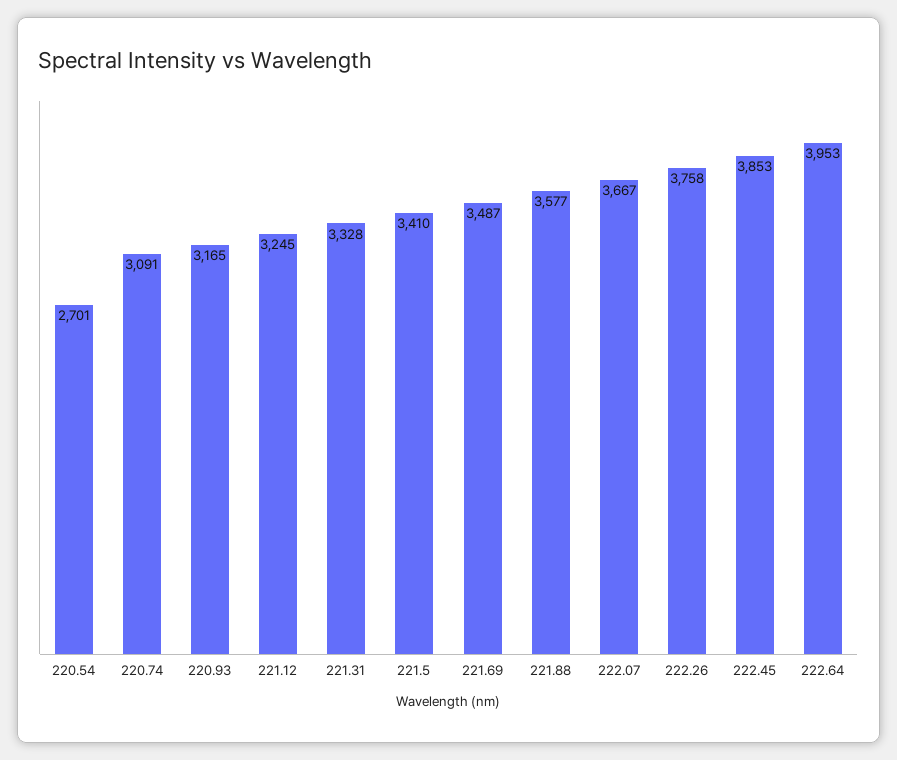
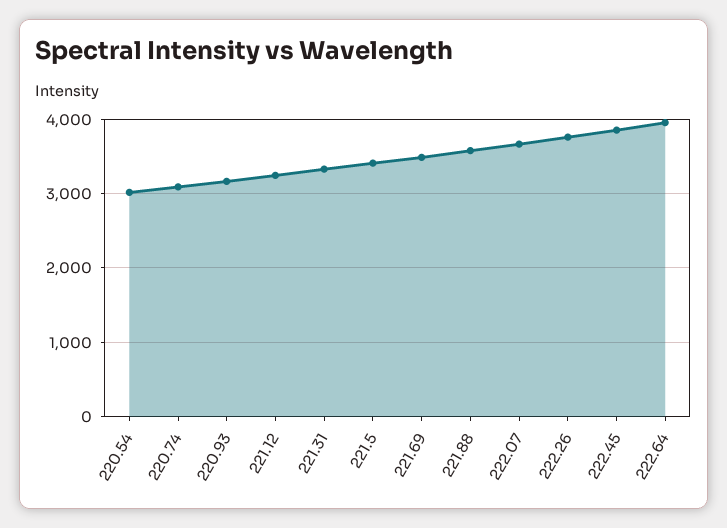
  {
-   "220.54": 2701,
+   "220.54": 3000,
    "220.74": 3091,
    "220.93": 3165,
    "221.12": 3245,
    "221.31": 3328,
    "221.5": 3410,
    "221.69": 3487,
    "221.88": 3577,
    "222.07": 3667,
    "222.26": 3758,
    "222.45": 3853,
    "222.64": 3953
  }

